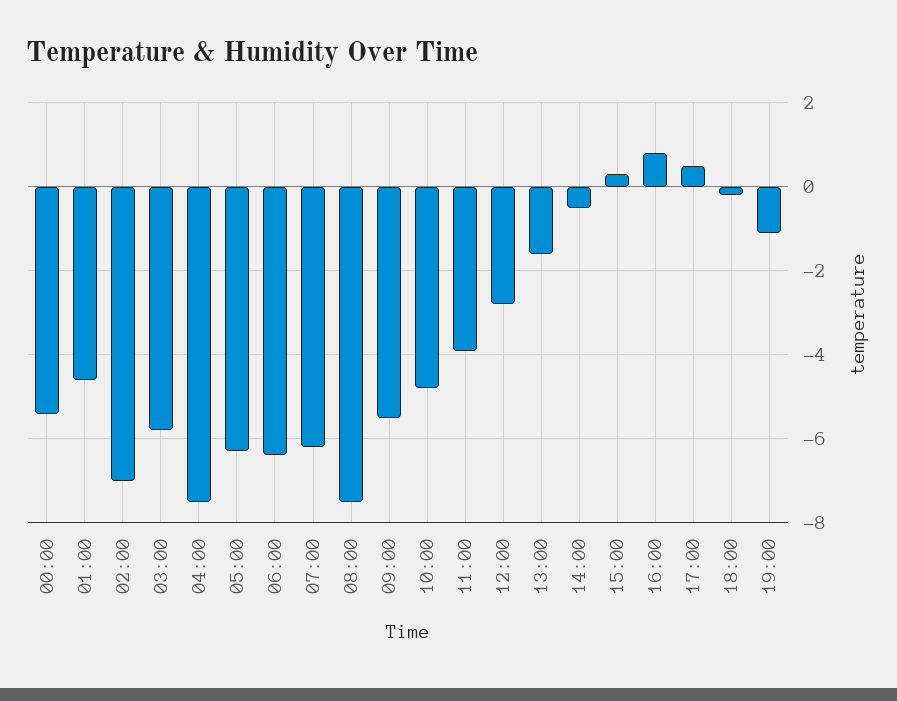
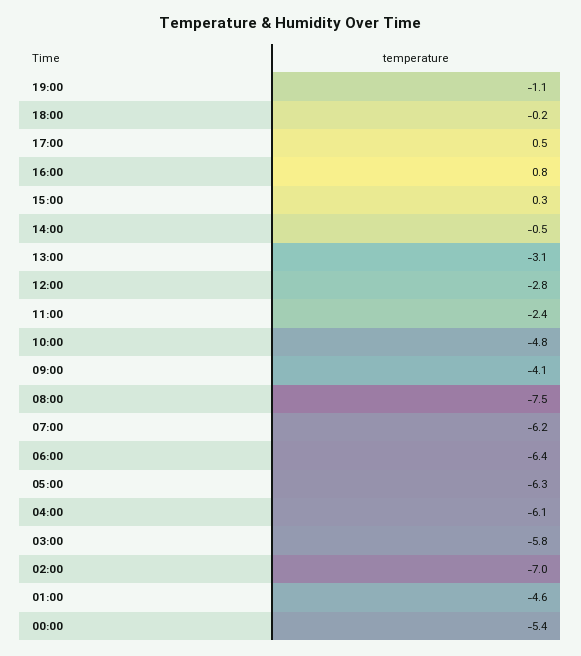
  {
    "00:00": -5.4,
    "01:00": -4.6,
    "02:00": -7,
    "03:00": -5.8,
-   "04:00": -7.5,
+   "04:00": -6.1,
    "05:00": -6.3,
    "06:00": -6.4,
    "07:00": -6.2,
    "08:00": -7.5,
-   "09:00": -5.5,
+   "09:00": -4.1,
    "10:00": -4.8,
-   "11:00": -4,
+   "11:00": -2.4,
    "12:00": -2.8,
-   "13:00": -1.5,
+   "13:00": -3.1,
    "14:00": -0.5,
    "15:00": 0.3,
    "16:00": 0.8,
    "17:00": 0.5,
    "18:00": -0.2,
    "19:00": -1.1
  }

